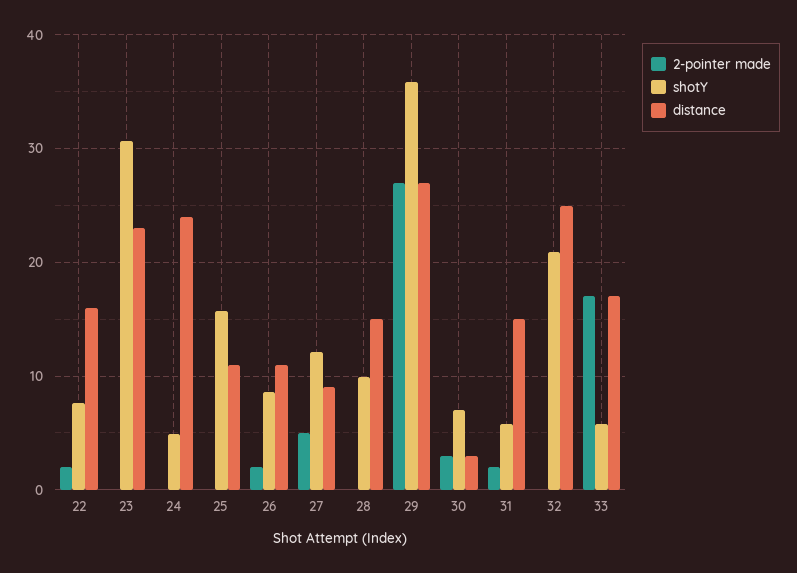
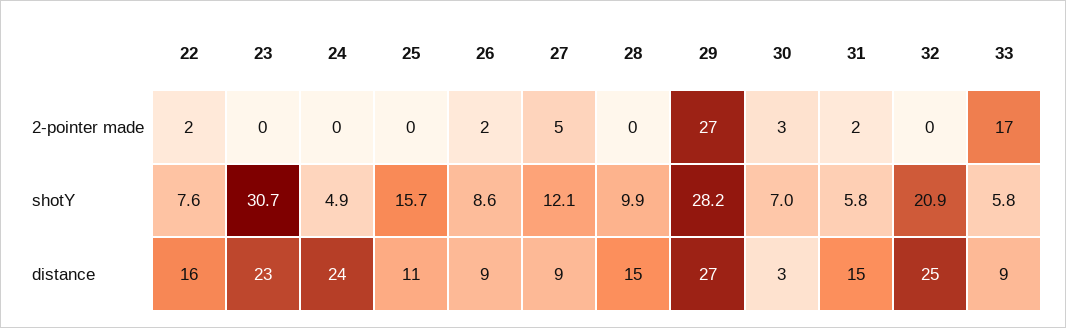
  {
    "2-pointer made": {
      "22": 2,
      "23": 0,
      "24": 0,
      "25": 0,
      "26": 2,
      "27": 5,
      "28": 0,
      "29": 27,
      "30": 3,
      "31": 2,
      "32": 0,
      "33": 17
    },
    "shotY": {
      "22": 7.6,
      "23": 30.7,
      "24": 4.9,
      "25": 15.7,
      "26": 8.6,
      "27": 12.1,
      "28": 9.9,
-     "29": 36,
+     "29": 28.2,
      "30": 7,
      "31": 5.8,
      "32": 20.9,
      "33": 5.8
    },
    "distance": {
      "22": 16,
      "23": 23,
      "24": 24,
      "25": 11,
-     "26": 11,
+     "26": 9,
      "27": 9,
      "28": 15,
      "29": 27,
      "30": 3,
      "31": 15,
      "32": 25,
-     "33": 17
+     "33": 9
    }
  }

